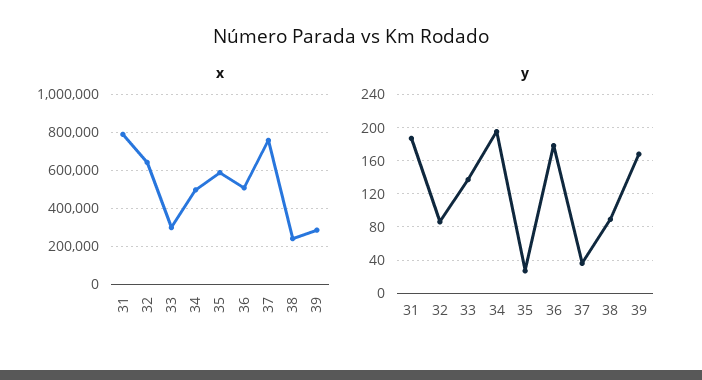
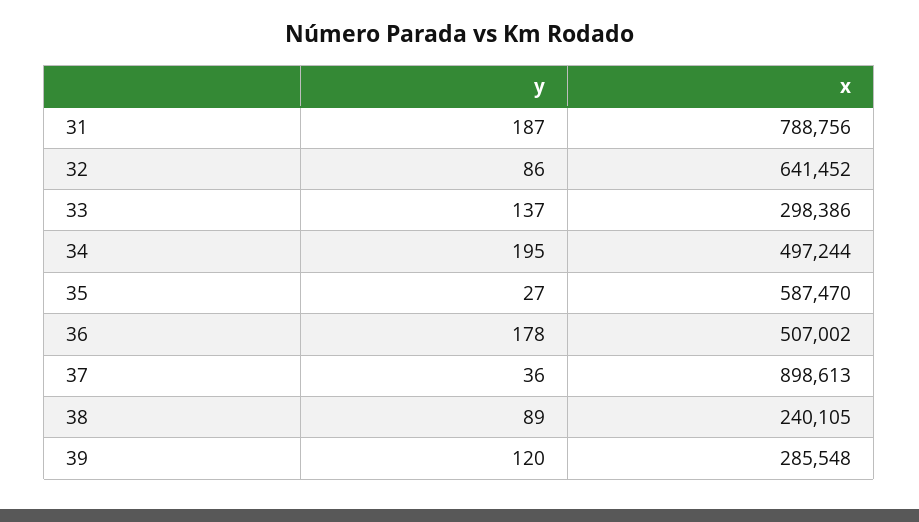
  {
    "x": {
      "31": 788756,
      "32": 641452,
      "33": 298386,
      "34": 497244,
      "35": 587470,
      "36": 507002,
-     "37": 750000,
+     "37": 898613,
      "38": 240105,
      "39": 285548
    },
    "y": {
      "31": 187,
      "32": 86,
      "33": 137,
      "34": 195,
      "35": 27,
      "36": 178,
      "37": 36,
      "38": 89,
-     "39": 170
+     "39": 120
    }
  }

